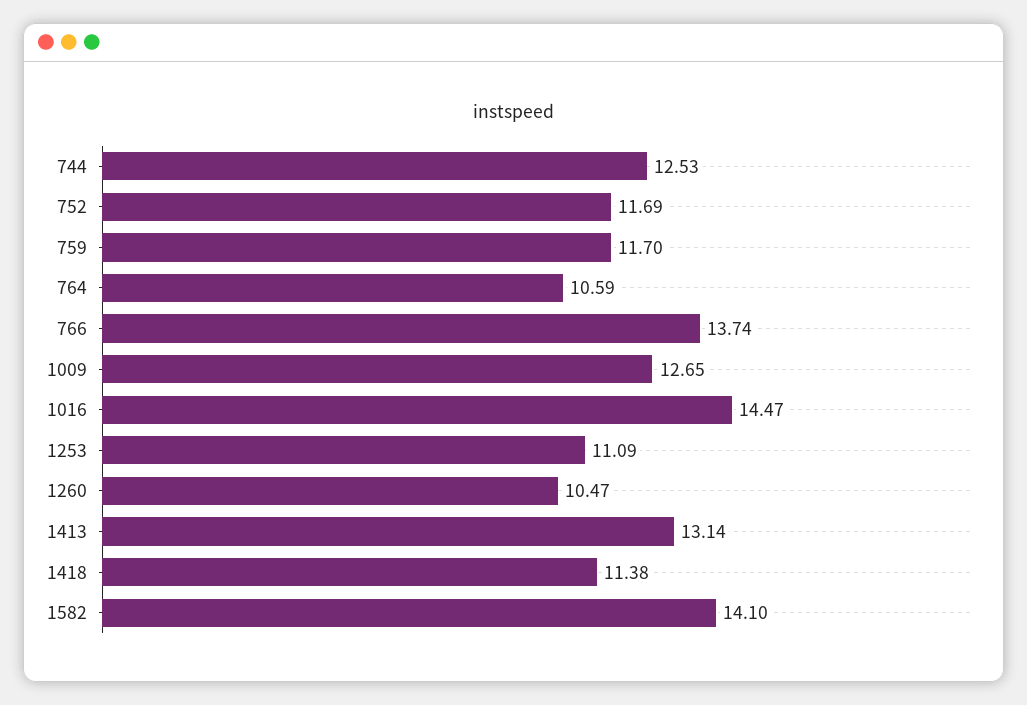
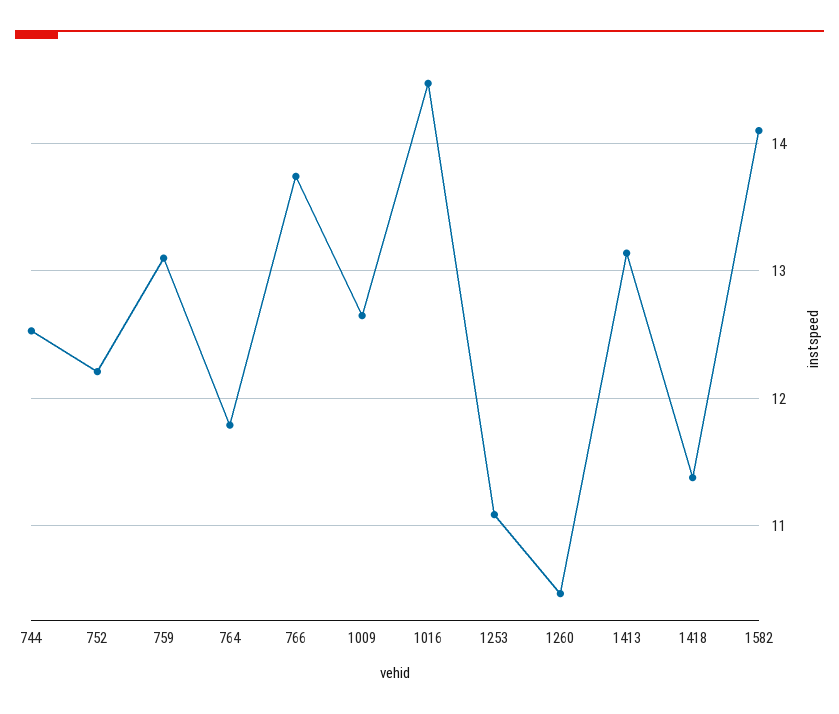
  {
    "744": 12.53,
-   "752": 11.69,
+   "752": 12.2,
-   "759": 11.7,
+   "759": 13.1,
-   "764": 10.59,
+   "764": 11.8,
    "766": 13.74,
    "1009": 12.65,
    "1016": 14.47,
    "1253": 11.09,
    "1260": 10.47,
    "1413": 13.14,
    "1418": 11.38,
    "1582": 14.1
  }

